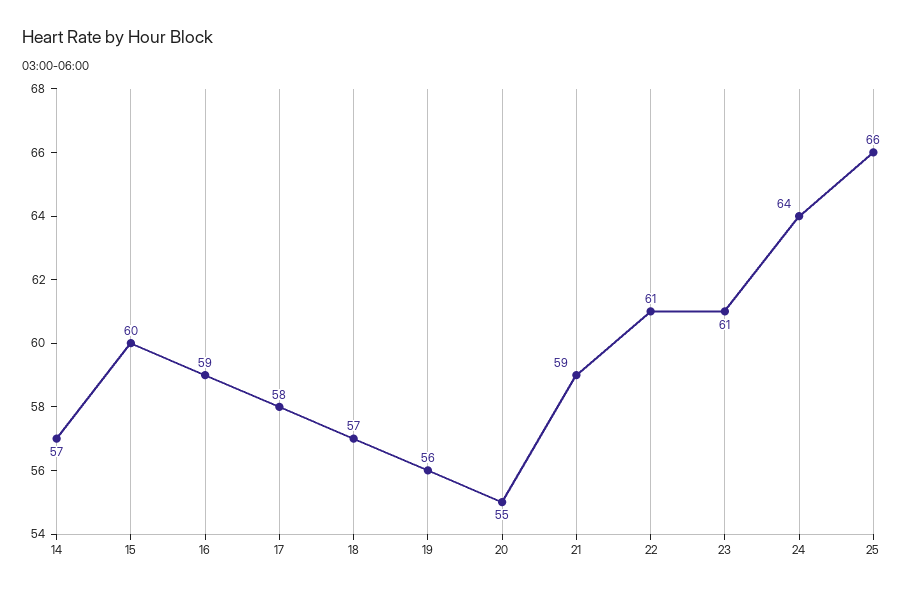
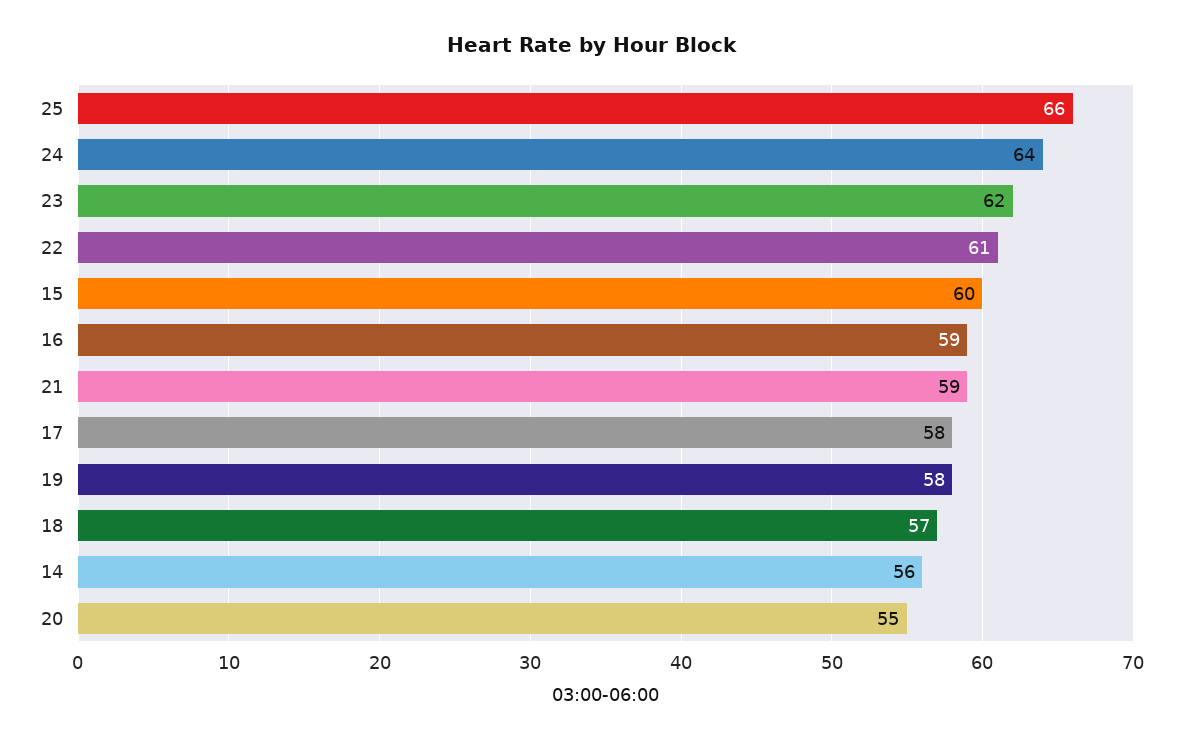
  {
-   "14": 57,
+   "14": 56,
    "15": 60,
    "16": 59,
    "17": 58,
    "18": 57,
-   "19": 56,
+   "19": 58,
    "20": 55,
    "21": 59,
    "22": 61,
-   "23": 61,
+   "23": 62,
    "24": 64,
    "25": 66
  }

